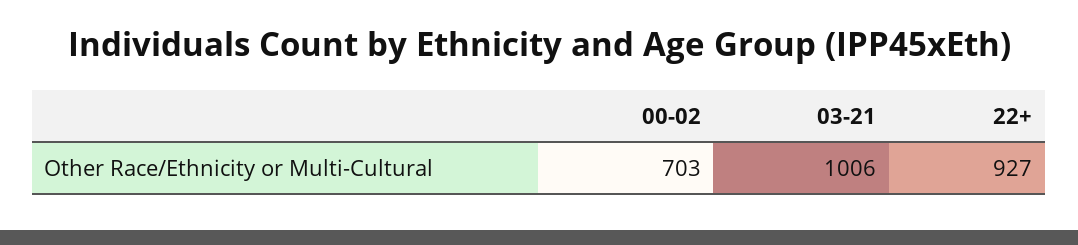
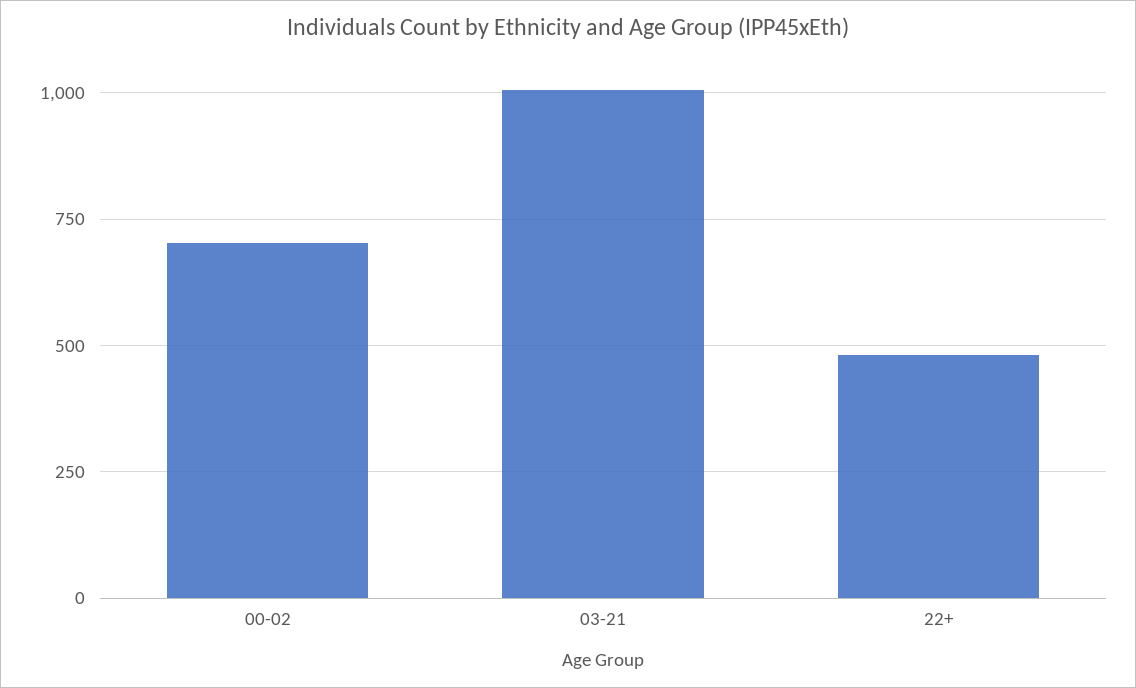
  {
    "00-02": 703,
    "03-21": 1006,
-   "22+": 927
+   "22+": 475
  }

